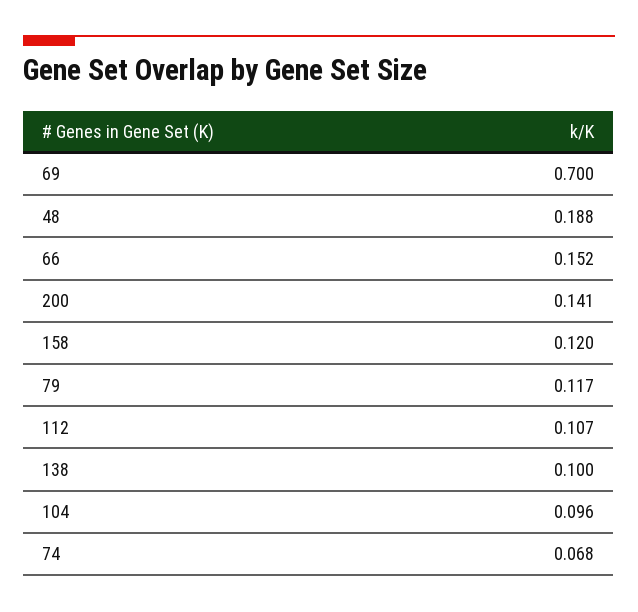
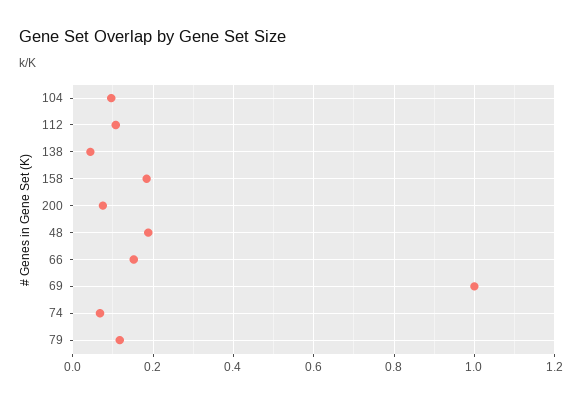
  {
-   "69": 0.7,
+   "69": 1,
    "48": 0.188,
    "66": 0.152,
-   "200": 0.141,
+   "200": 0.08,
-   "158": 0.12,
+   "158": 0.18,
    "79": 0.117,
    "112": 0.107,
-   "138": 0.1,
+   "138": 0.04,
    "104": 0.096,
    "74": 0.068
  }

